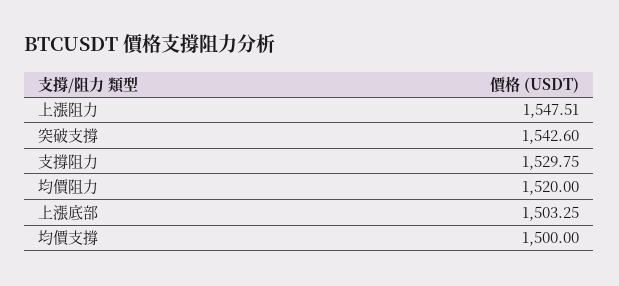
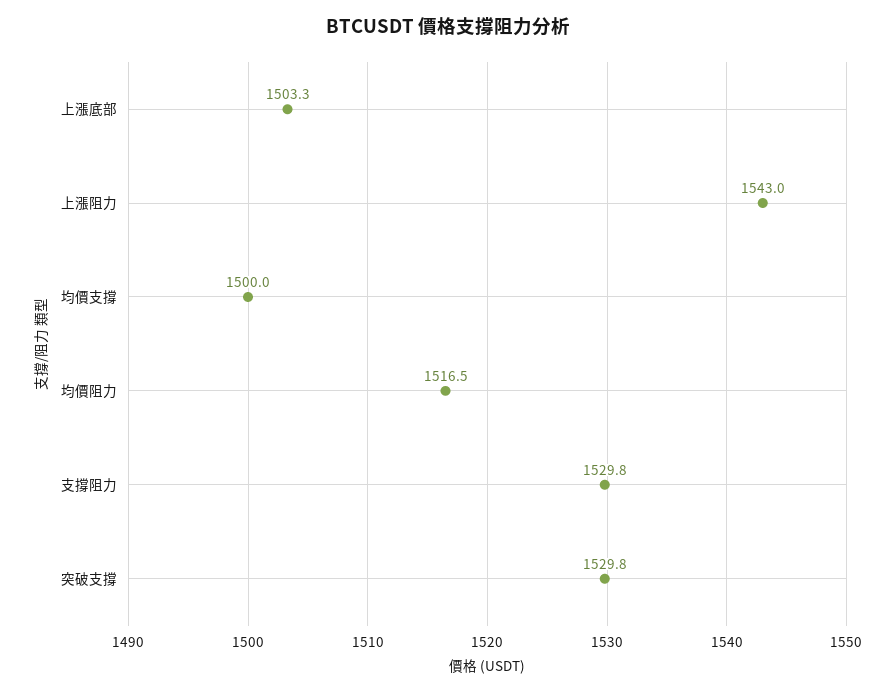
  {
-   "上漲阻力": 1547.51,
+   "上漲阻力": 1543,
-   "突破支撐": 1542.6,
+   "突破支撐": 1529.8,
    "支撐阻力": 1529.75,
-   "均價阻力": 1520,
+   "均價阻力": 1516.5,
    "上漲底部": 1503.25,
    "均價支撐": 1500
  }

